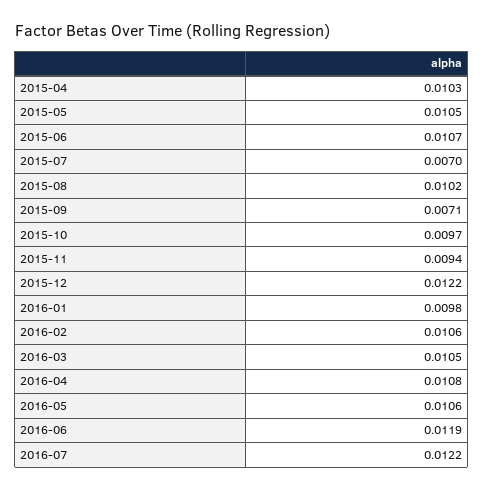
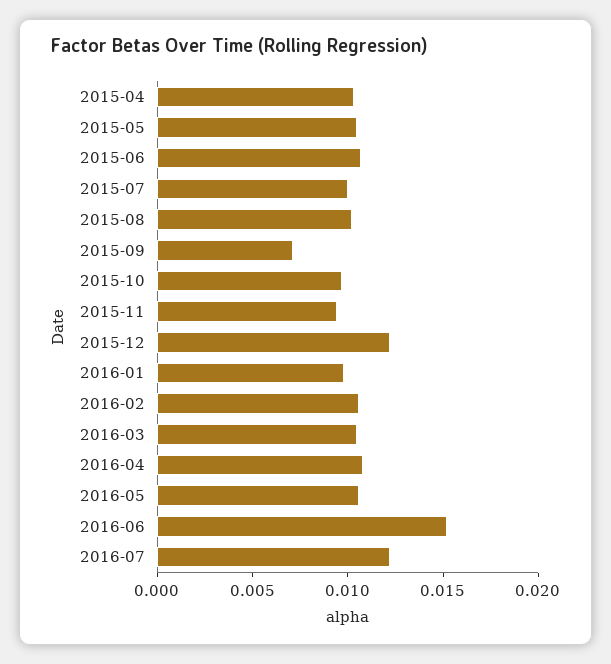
  {
    "2015-04": 0.0103,
    "2015-05": 0.0105,
    "2015-06": 0.0107,
-   "2015-07": 0.007,
+   "2015-07": 0.01,
    "2015-08": 0.0102,
    "2015-09": 0.0071,
    "2015-10": 0.0097,
    "2015-11": 0.0094,
    "2015-12": 0.0122,
    "2016-01": 0.0098,
    "2016-02": 0.0106,
    "2016-03": 0.0105,
    "2016-04": 0.0108,
    "2016-05": 0.0106,
-   "2016-06": 0.0119,
+   "2016-06": 0.015,
    "2016-07": 0.0122
  }

